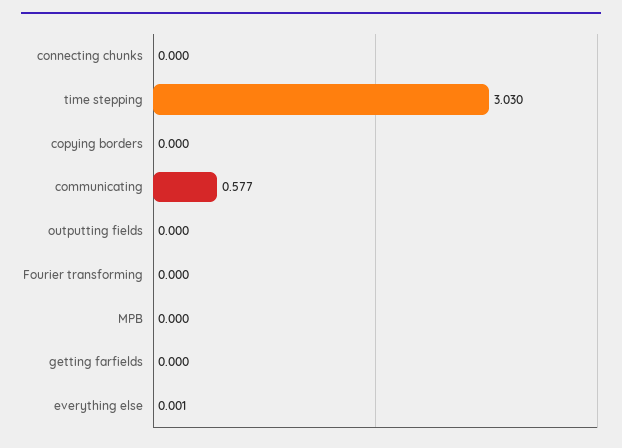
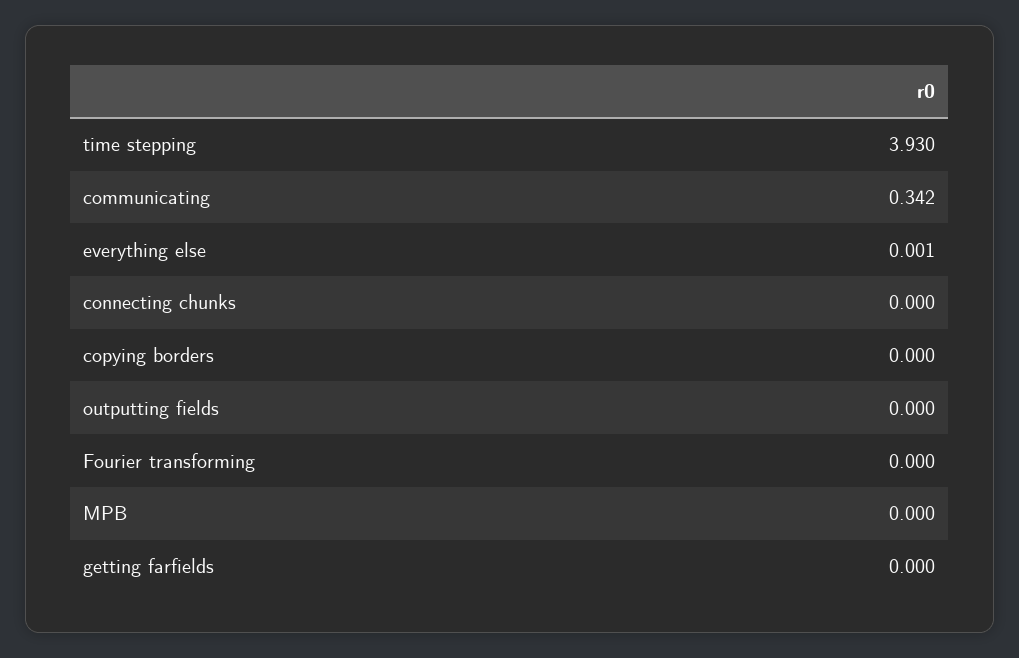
  {
    "connecting chunks": 0,
-   "time stepping": 3.03,
+   "time stepping": 3.93,
    "copying borders": 0,
-   "communicating": 0.577,
+   "communicating": 0.342,
    "outputting fields": 0,
    "Fourier transforming": 0,
    "MPB": 0,
    "getting farfields": 0,
    "everything else": 0.001
  }

